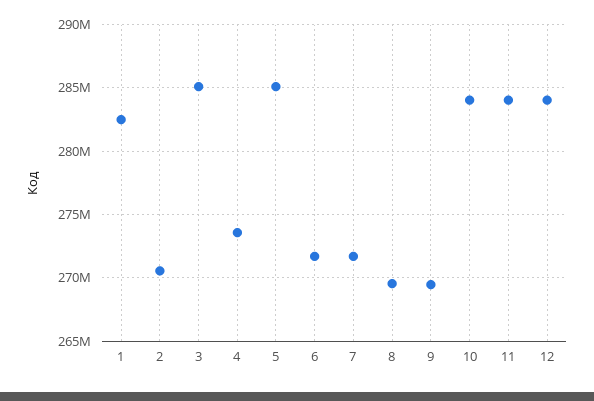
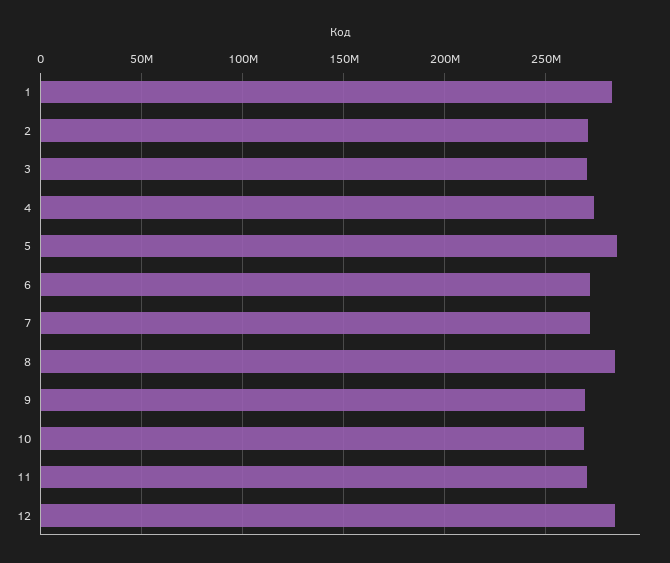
  {
    "1": 282500000,
    "2": 270500000,
-   "3": 285000000,
+   "3": 270000000,
    "4": 273500000,
    "5": 285000000,
    "6": 271500000,
    "7": 271500000,
-   "8": 269500000,
+   "8": 285000000,
    "9": 269500000,
-   "10": 284000000,
+   "10": 270000000,
-   "11": 284000000,
+   "11": 270000000,
    "12": 284000000
  }

